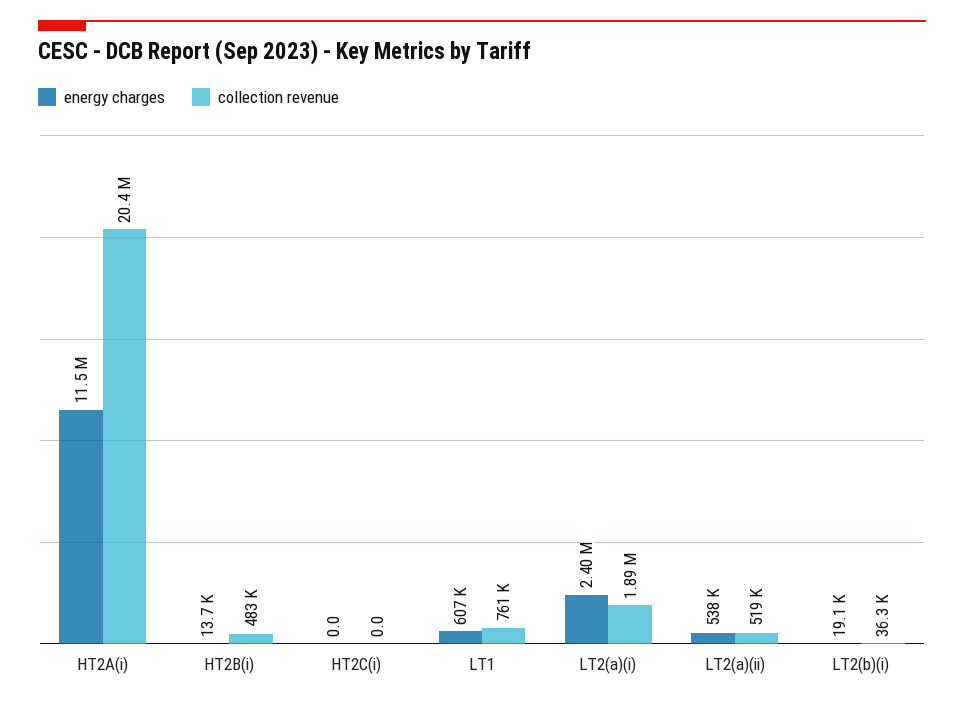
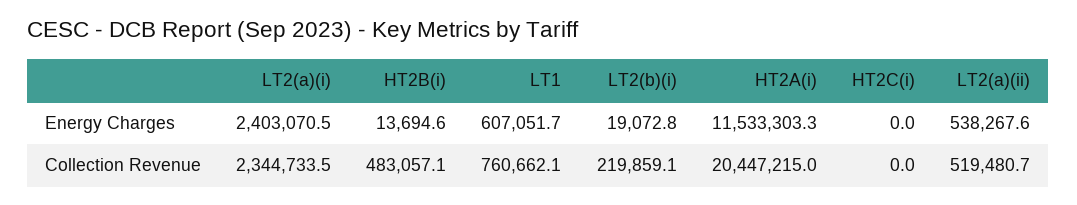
  {
    "energy charges": {
      "HT2A(i)": 11533303.3,
      "HT2B(i)": 13694.6,
      "HT2C(i)": 0,
      "LT1": 607051.7,
      "LT2(a)(i)": 2403070.5,
      "LT2(a)(ii)": 538267.6,
      "LT2(b)(i)": 19072.8
    },
    "collection revenue": {
      "HT2A(i)": 20447215,
      "HT2B(i)": 483057.1,
      "HT2C(i)": 0,
      "LT1": 760662.1,
-     "LT2(a)(i)": 1890000,
+     "LT2(a)(i)": 2344733.5,
      "LT2(a)(ii)": 519480.7,
-     "LT2(b)(i)": 36300
+     "LT2(b)(i)": 219859.1
    }
  }

